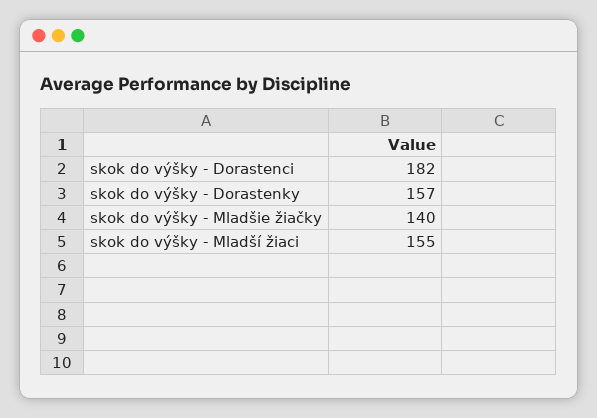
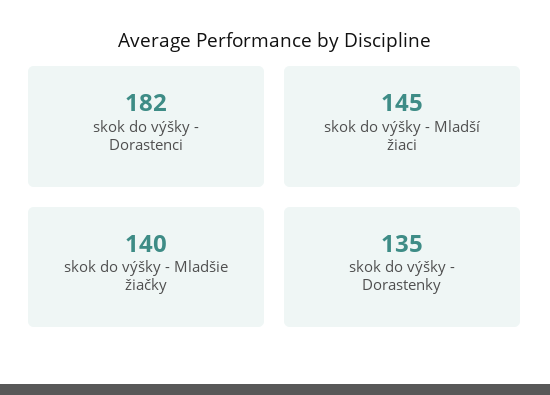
  {
    "skok do výšky - Dorastenci": 182,
-   "skok do výšky - Dorastenky": 157,
+   "skok do výšky - Dorastenky": 135,
    "skok do výšky - Mladšie žiačky": 140,
-   "skok do výšky - Mladší žiaci": 155
+   "skok do výšky - Mladší žiaci": 145
  }

